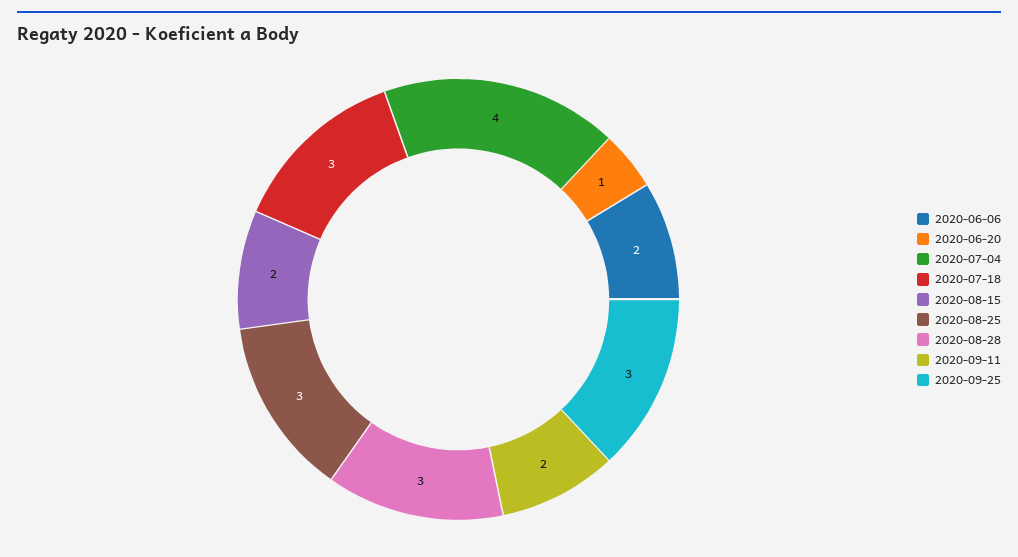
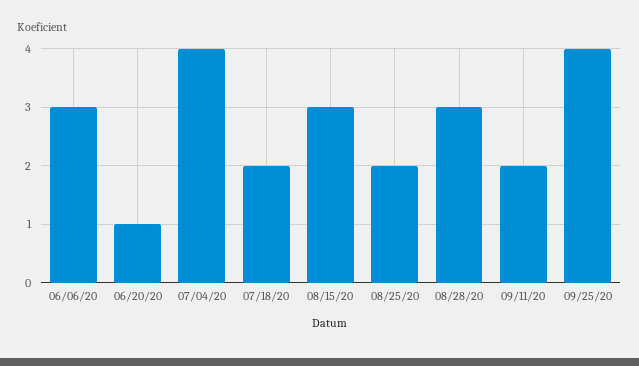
  {
-   "2020-06-06": 2,
+   "2020-06-06": 3,
    "2020-06-20": 1,
    "2020-07-04": 4,
-   "2020-07-18": 3,
+   "2020-07-18": 2,
-   "2020-08-15": 2,
+   "2020-08-15": 3,
-   "2020-08-25": 3,
+   "2020-08-25": 2,
    "2020-08-28": 3,
    "2020-09-11": 2,
-   "2020-09-25": 3
+   "2020-09-25": 4
  }

